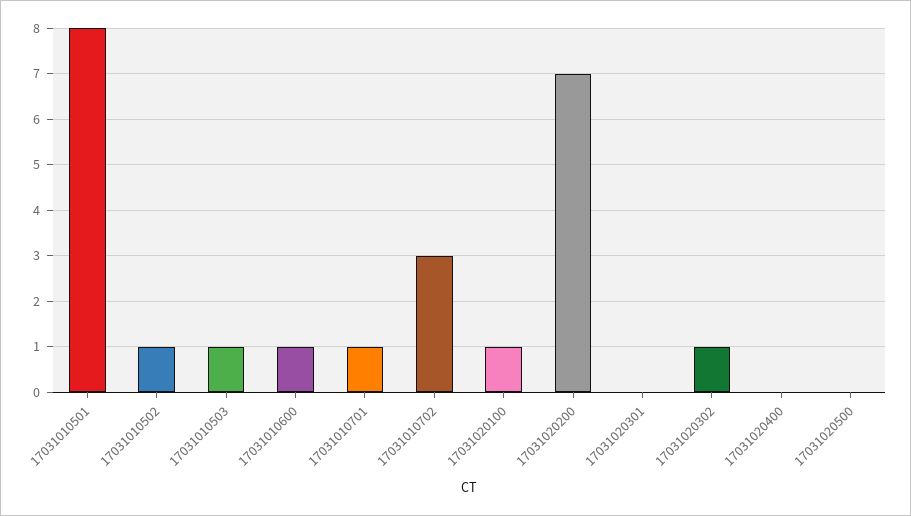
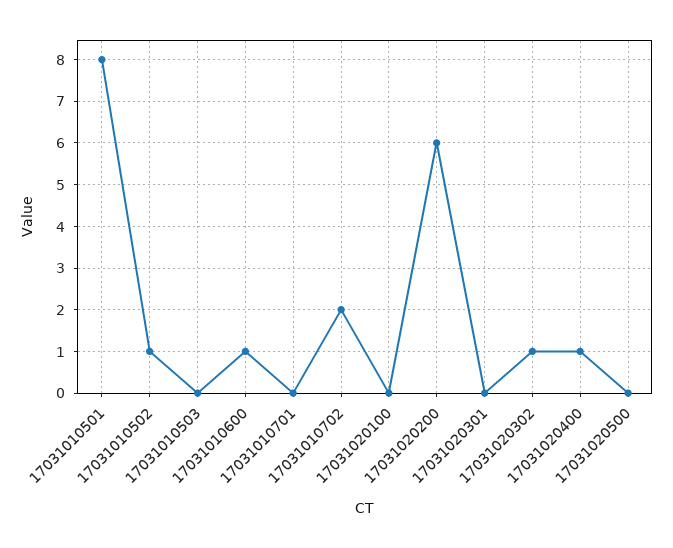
  {
    "17031010501": 8,
    "17031010502": 1,
-   "17031010503": 1,
+   "17031010503": 0,
    "17031010600": 1,
-   "17031010701": 1,
+   "17031010701": 0,
-   "17031010702": 3,
+   "17031010702": 2,
-   "17031020100": 1,
+   "17031020100": 0,
-   "17031020200": 7,
+   "17031020200": 6,
    "17031020301": 0,
    "17031020302": 1,
-   "17031020400": 0,
+   "17031020400": 1,
    "17031020500": 0
  }

